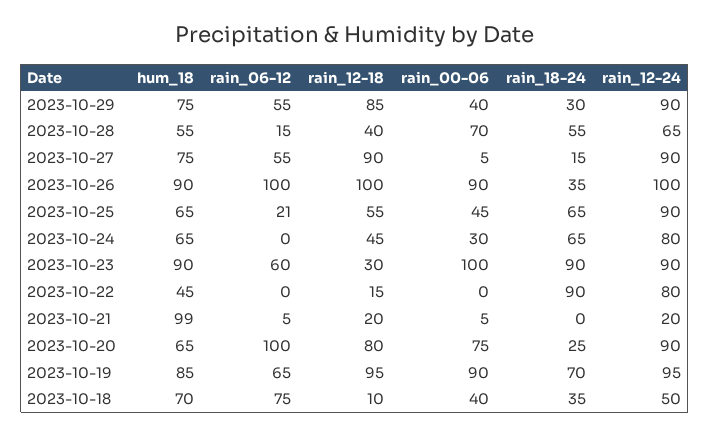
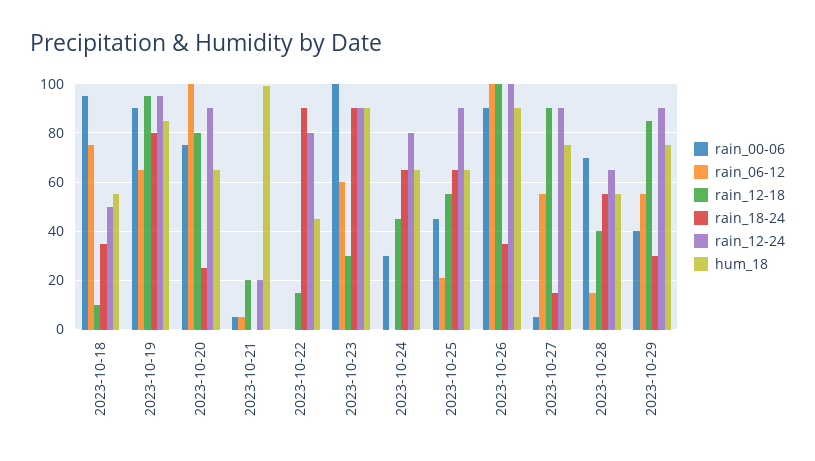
  {
    "hum_18": {
      "2023-10-29": 75,
      "2023-10-28": 55,
      "2023-10-27": 75,
      "2023-10-26": 90,
      "2023-10-25": 65,
      "2023-10-24": 65,
      "2023-10-23": 90,
      "2023-10-22": 45,
      "2023-10-21": 99,
      "2023-10-20": 65,
      "2023-10-19": 85,
-     "2023-10-18": 70
+     "2023-10-18": 55
    },
    "rain_06-12": {
      "2023-10-29": 55,
      "2023-10-28": 15,
      "2023-10-27": 55,
      "2023-10-26": 100,
      "2023-10-25": 21,
      "2023-10-24": 0,
      "2023-10-23": 60,
      "2023-10-22": 0,
      "2023-10-21": 5,
      "2023-10-20": 100,
      "2023-10-19": 65,
      "2023-10-18": 75
    },
    "rain_12-18": {
      "2023-10-29": 85,
      "2023-10-28": 40,
      "2023-10-27": 90,
      "2023-10-26": 100,
      "2023-10-25": 55,
      "2023-10-24": 45,
      "2023-10-23": 30,
      "2023-10-22": 15,
      "2023-10-21": 20,
      "2023-10-20": 80,
      "2023-10-19": 95,
      "2023-10-18": 10
    },
    "rain_00-06": {
      "2023-10-29": 40,
      "2023-10-28": 70,
      "2023-10-27": 5,
      "2023-10-26": 90,
      "2023-10-25": 45,
      "2023-10-24": 30,
      "2023-10-23": 100,
      "2023-10-22": 0,
      "2023-10-21": 5,
      "2023-10-20": 75,
      "2023-10-19": 90,
-     "2023-10-18": 40
+     "2023-10-18": 95
    },
    "rain_18-24": {
      "2023-10-29": 30,
      "2023-10-28": 55,
      "2023-10-27": 15,
      "2023-10-26": 35,
      "2023-10-25": 65,
      "2023-10-24": 65,
      "2023-10-23": 90,
      "2023-10-22": 90,
      "2023-10-21": 0,
      "2023-10-20": 25,
-     "2023-10-19": 70,
+     "2023-10-19": 80,
      "2023-10-18": 35
    },
    "rain_12-24": {
      "2023-10-29": 90,
      "2023-10-28": 65,
      "2023-10-27": 90,
      "2023-10-26": 100,
      "2023-10-25": 90,
      "2023-10-24": 80,
      "2023-10-23": 90,
      "2023-10-22": 80,
      "2023-10-21": 20,
      "2023-10-20": 90,
      "2023-10-19": 95,
      "2023-10-18": 50
    }
  }

